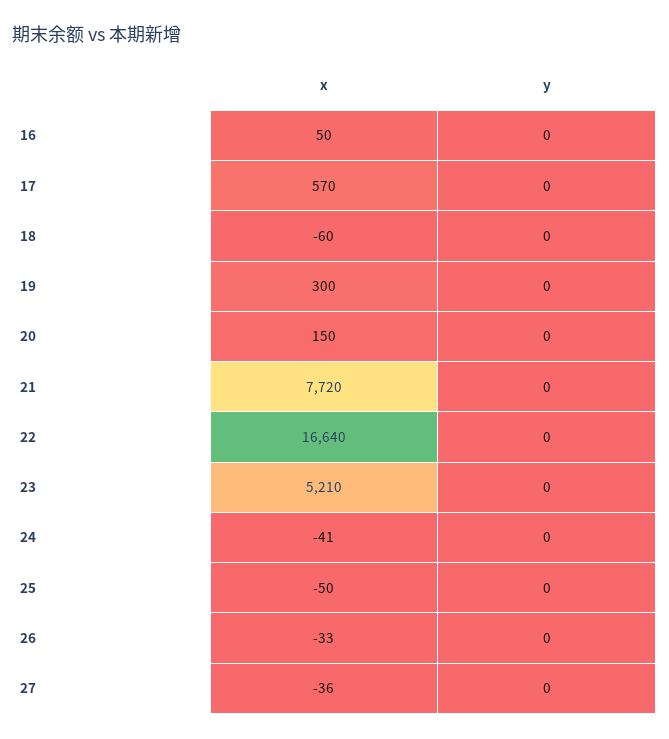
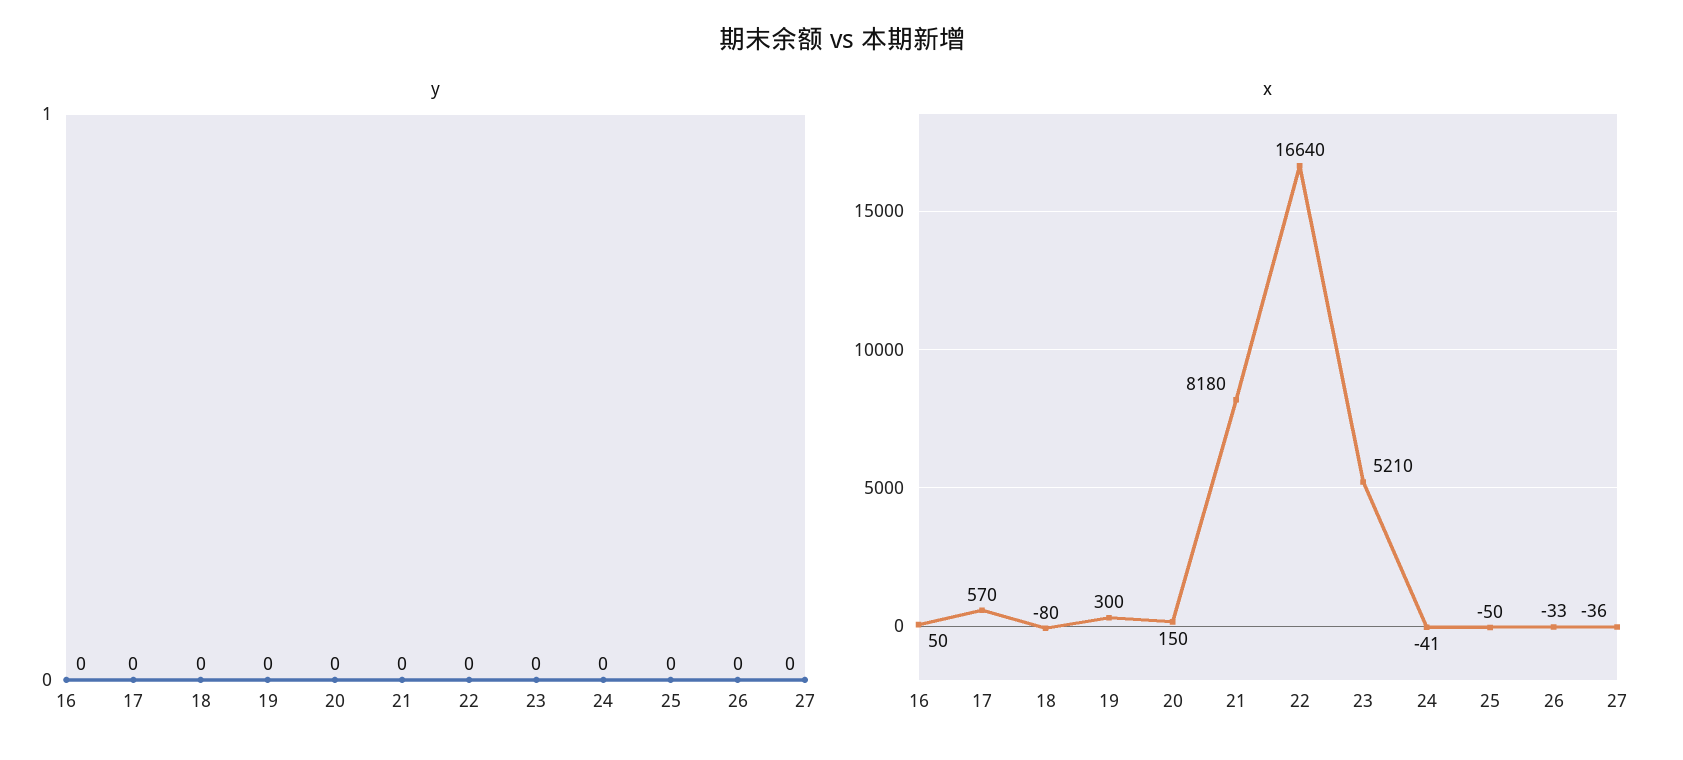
  {
    "x": {
      "16": 50,
      "17": 570,
-     "18": -60,
+     "18": -80,
      "19": 300,
      "20": 150,
-     "21": 7720,
+     "21": 8180,
      "22": 16640,
      "23": 5210,
      "24": -41,
      "25": -50,
      "26": -33,
      "27": -36
    },
    "y": {
      "16": 0,
      "17": 0,
      "18": 0,
      "19": 0,
      "20": 0,
      "21": 0,
      "22": 0,
      "23": 0,
      "24": 0,
      "25": 0,
      "26": 0,
      "27": 0
    }
  }

